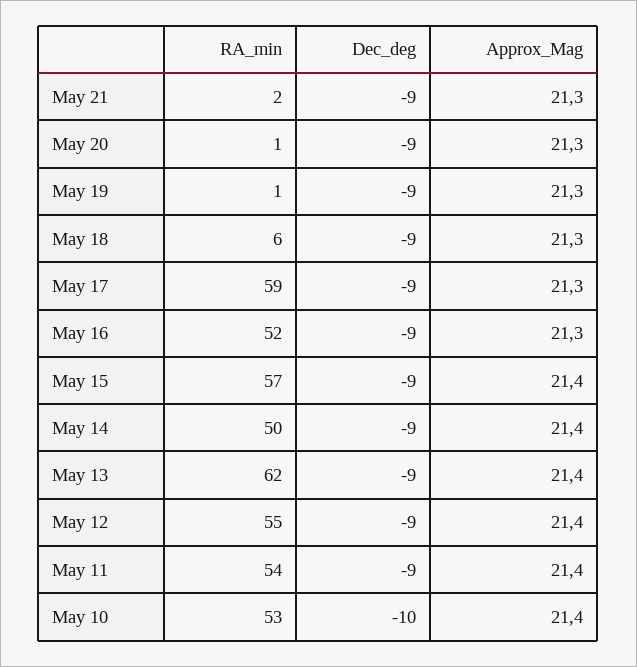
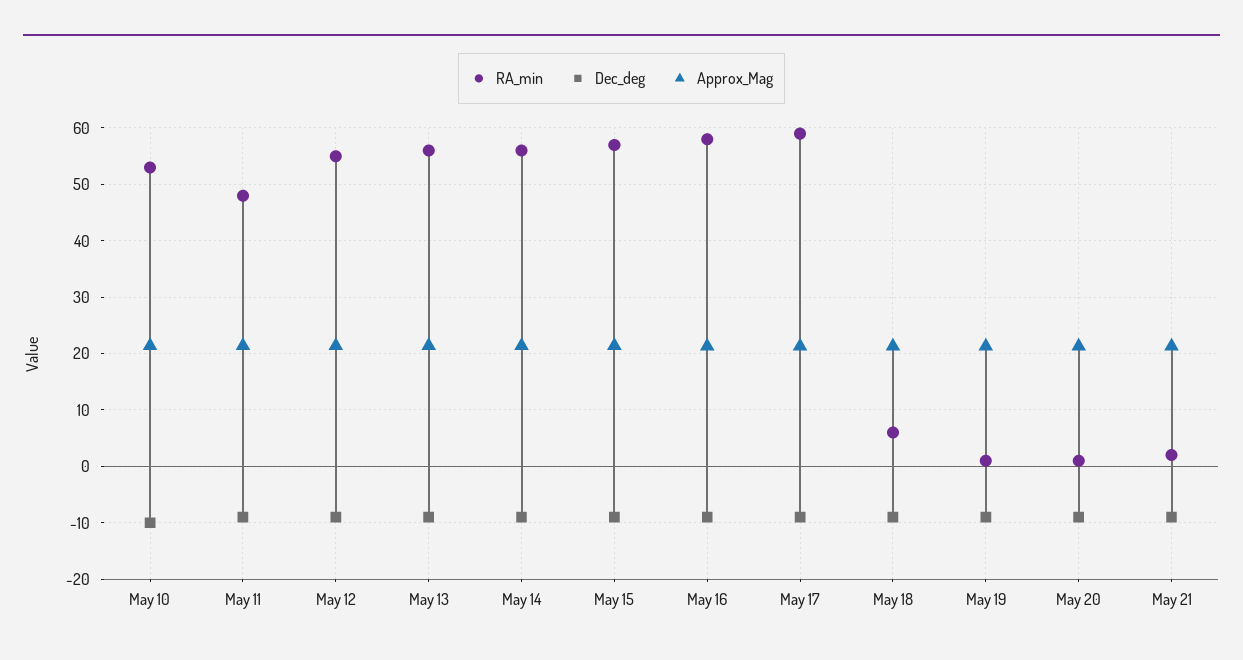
  {
    "RA_min": {
      "May 21": 2,
      "May 20": 1,
      "May 19": 1,
      "May 18": 6,
      "May 17": 59,
-     "May 16": 52,
+     "May 16": 58,
      "May 15": 57,
-     "May 14": 50,
+     "May 14": 56,
-     "May 13": 62,
+     "May 13": 56,
      "May 12": 55,
-     "May 11": 54,
+     "May 11": 48,
      "May 10": 53
    },
    "Dec_deg": {
      "May 21": -9,
      "May 20": -9,
      "May 19": -9,
      "May 18": -9,
      "May 17": -9,
      "May 16": -9,
      "May 15": -9,
      "May 14": -9,
      "May 13": -9,
      "May 12": -9,
      "May 11": -9,
      "May 10": -10
    },
    "Approx_Mag": {
      "May 21": 21.3,
      "May 20": 21.3,
      "May 19": 21.3,
      "May 18": 21.3,
      "May 17": 21.3,
      "May 16": 21.3,
      "May 15": 21.4,
      "May 14": 21.4,
      "May 13": 21.4,
      "May 12": 21.4,
      "May 11": 21.4,
      "May 10": 21.4
    }
  }

